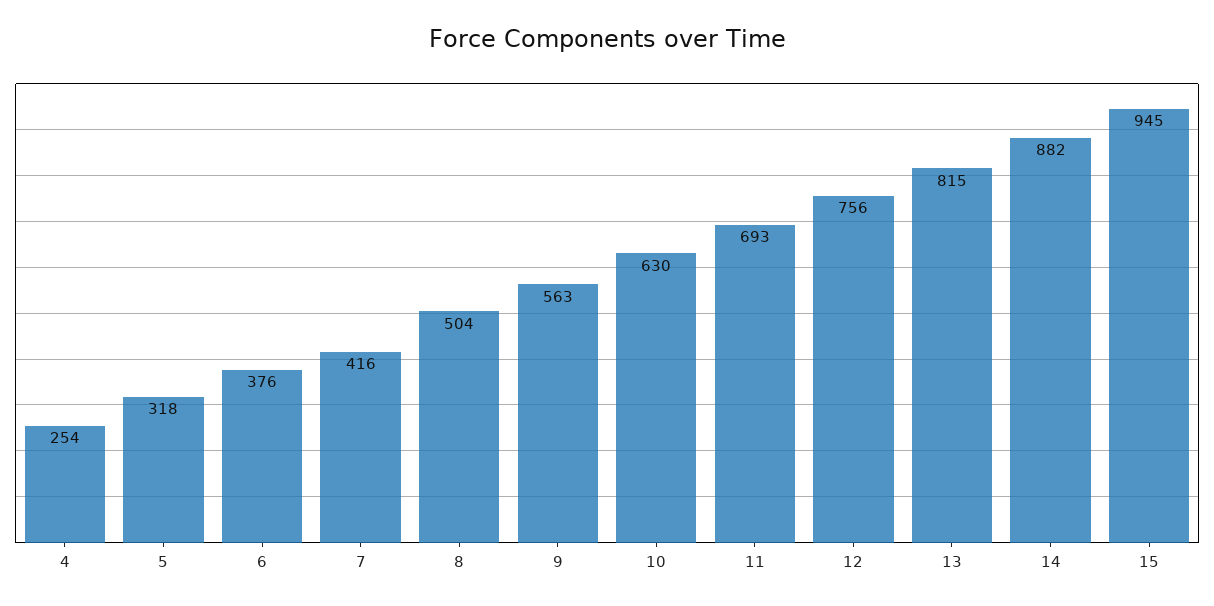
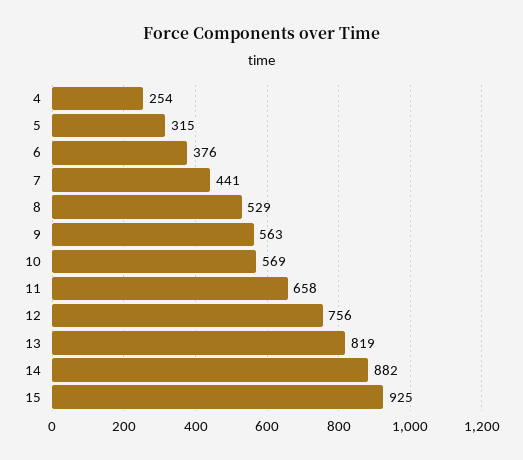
  {
    "4": 254,
-   "5": 318,
+   "5": 315,
    "6": 376,
-   "7": 416,
+   "7": 441,
-   "8": 504,
+   "8": 529,
    "9": 563,
-   "10": 630,
+   "10": 569,
-   "11": 693,
+   "11": 658,
    "12": 756,
-   "13": 815,
+   "13": 819,
    "14": 882,
-   "15": 945
+   "15": 925
  }

